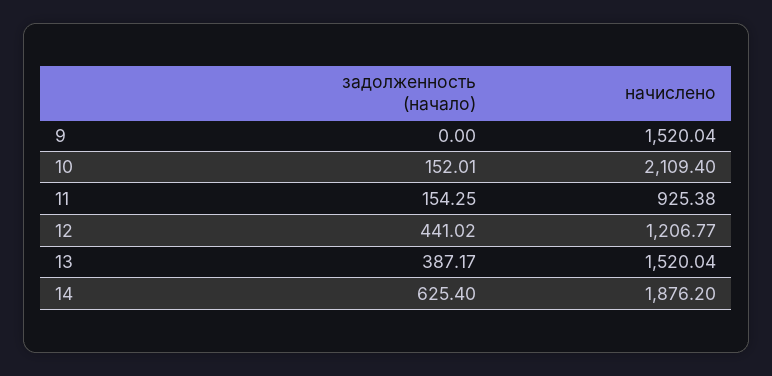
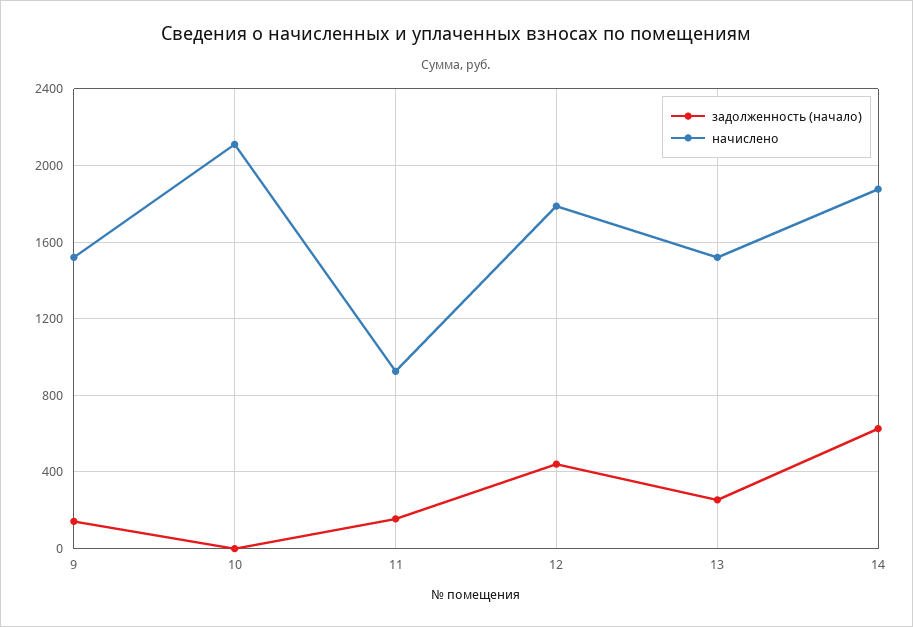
  {
    "задолженность (начало)": {
-     "9": 0,
+     "9": 150,
-     "10": 152.01,
+     "10": 0,
      "11": 154.25,
      "12": 441.02,
-     "13": 387.17,
+     "13": 250,
      "14": 625.4
    },
    "начислено": {
      "9": 1520.04,
      "10": 2109.4,
      "11": 925.38,
-     "12": 1206.77,
+     "12": 1800,
      "13": 1520.04,
      "14": 1876.2
    }
  }

